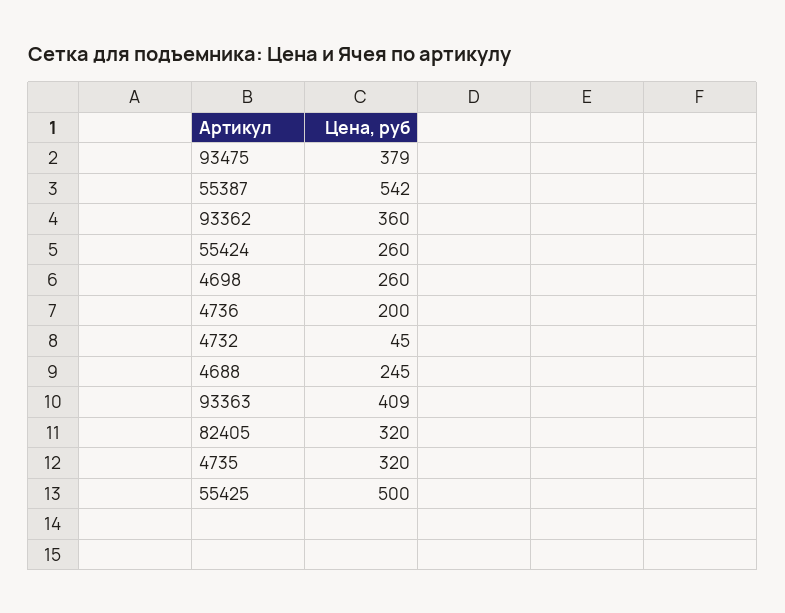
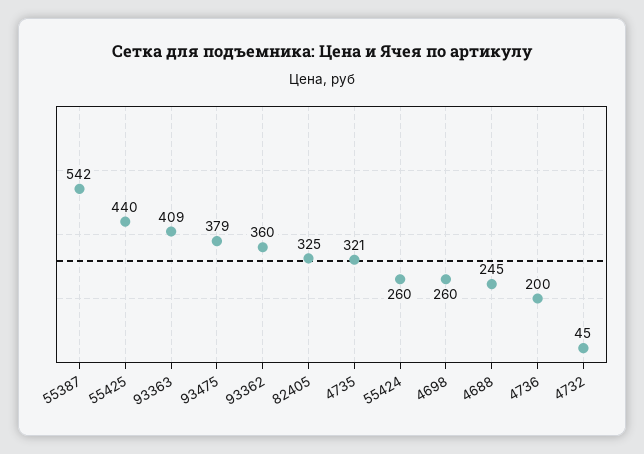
  {
    "93475": 379,
    "55387": 542,
    "93362": 360,
    "55424": 260,
    "4698": 260,
    "4736": 200,
    "4732": 45,
    "4688": 245,
    "93363": 409,
-   "82405": 320,
+   "82405": 325,
-   "4735": 320,
+   "4735": 321,
-   "55425": 500
+   "55425": 440
  }

